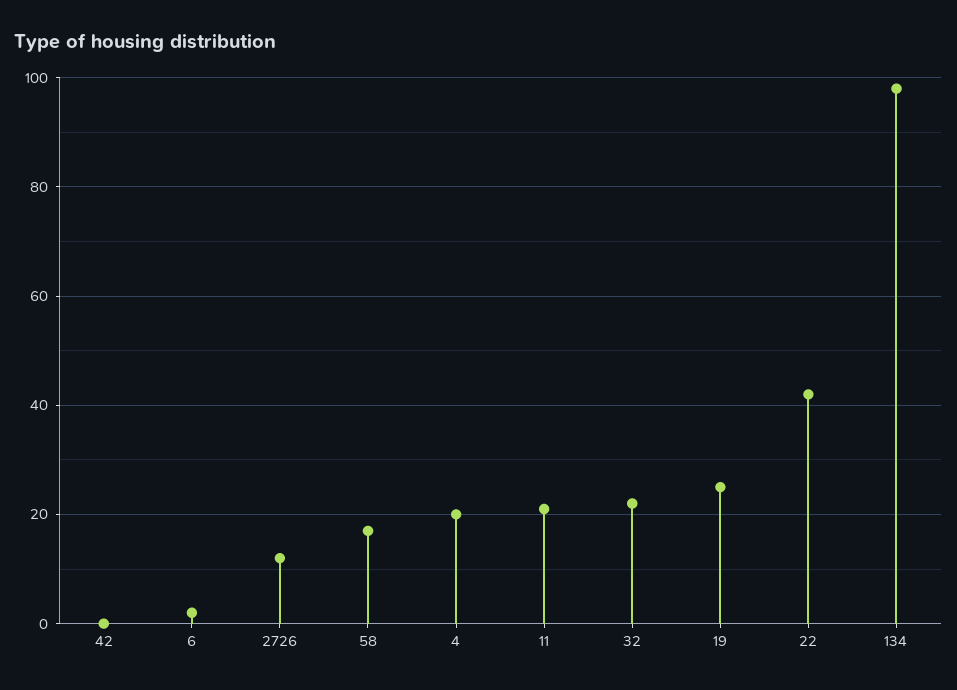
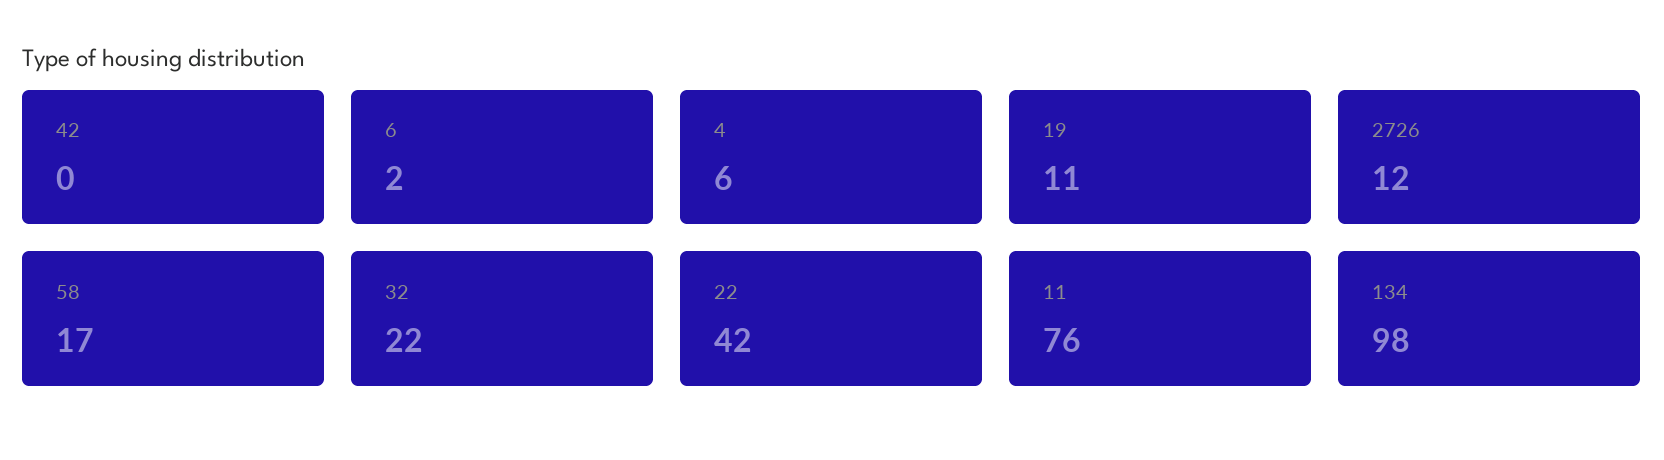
  {
    "42": 0,
    "6": 2,
    "2726": 12,
    "58": 17,
-   "4": 20,
+   "4": 6,
-   "11": 20,
+   "11": 76,
    "32": 22,
-   "19": 25,
+   "19": 11,
    "22": 42,
    "134": 98
  }

